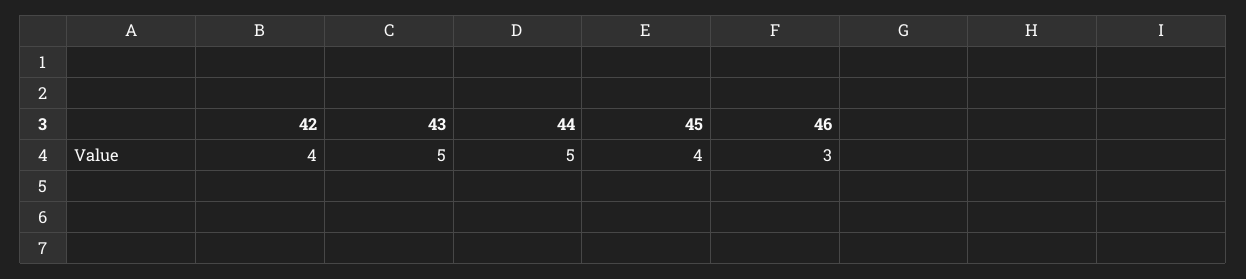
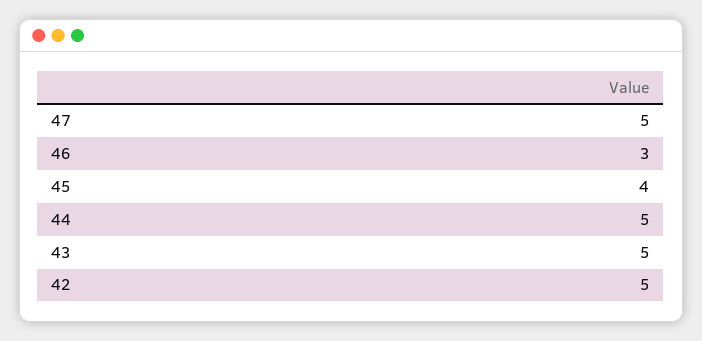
  {
-   "42": 4,
+   "42": 5,
    "43": 5,
    "44": 5,
    "45": 4,
-   "46": 3
+   "46": 3,
+   "47": 5
  }

